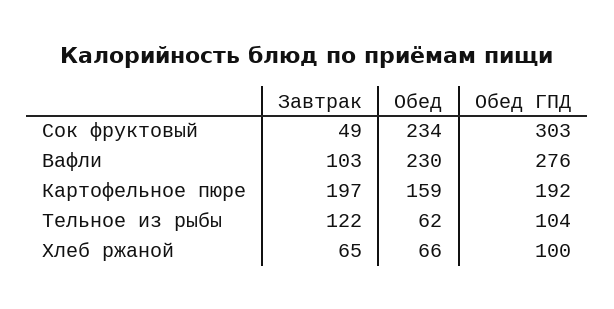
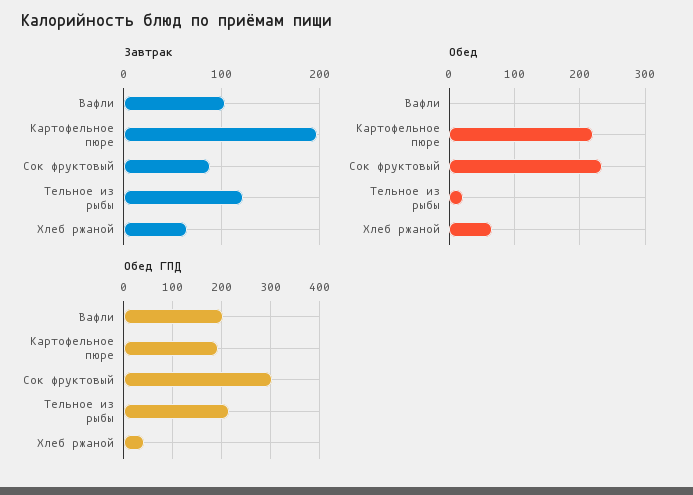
  {
    "Завтрак": {
-     "Сок фруктовый": 49,
+     "Сок фруктовый": 90,
      "Вафли": 103,
      "Картофельное пюре": 197,
      "Тельное из рыбы": 122,
      "Хлеб ржаной": 65
    },
    "Обед": {
      "Сок фруктовый": 234,
-     "Вафли": 230,
+     "Вафли": 0,
-     "Картофельное пюре": 159,
+     "Картофельное пюре": 220,
-     "Тельное из рыбы": 62,
+     "Тельное из рыбы": 20,
      "Хлеб ржаной": 66
    },
    "Обед ГПД": {
      "Сок фруктовый": 303,
-     "Вафли": 276,
+     "Вафли": 200,
      "Картофельное пюре": 192,
-     "Тельное из рыбы": 104,
+     "Тельное из рыбы": 220,
-     "Хлеб ржаной": 100
+     "Хлеб ржаной": 40
    }
  }

